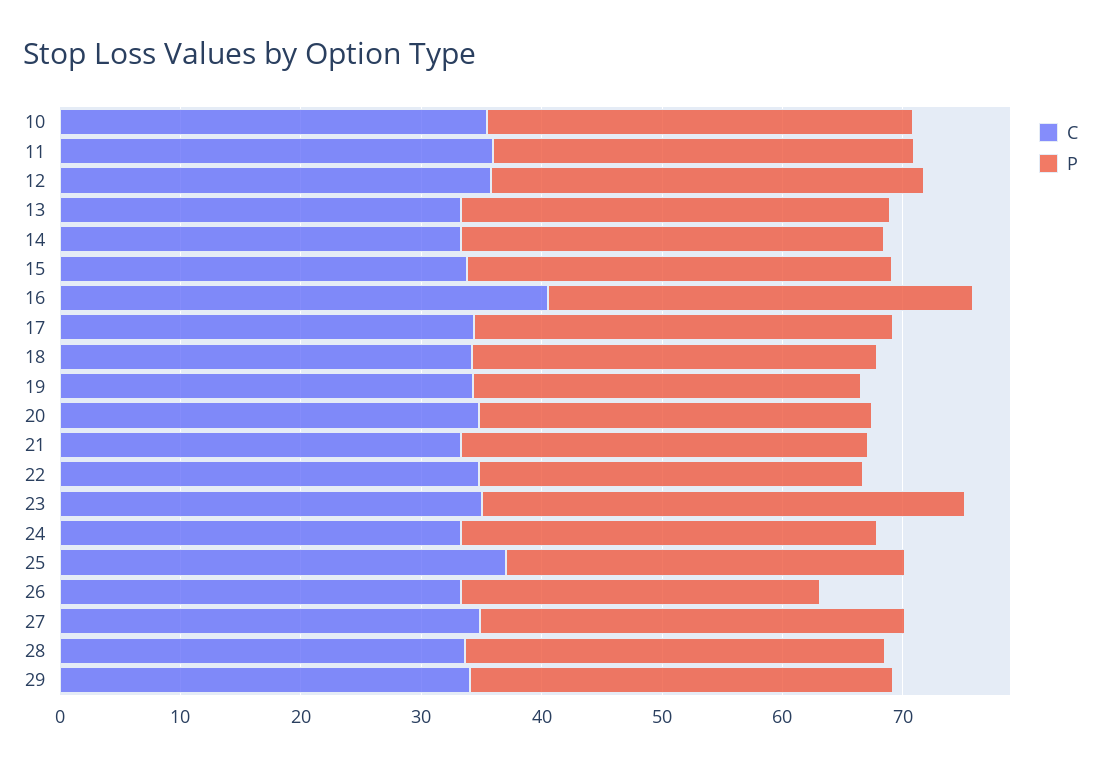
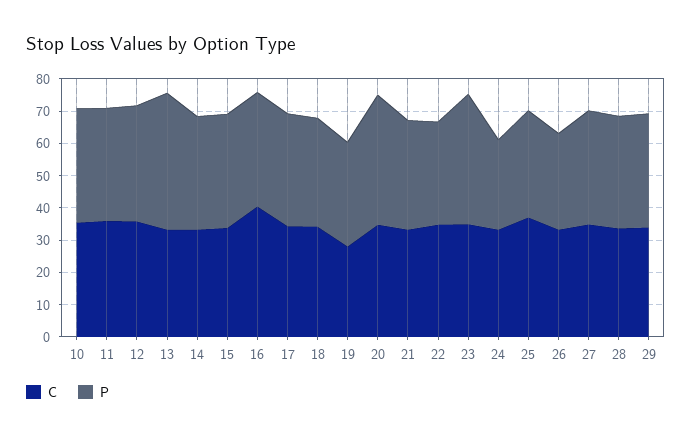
  {
    "C": {
      "10": 36,
      "11": 36,
      "12": 36,
      "13": 34,
      "14": 34,
      "15": 34,
      "16": 40,
      "17": 34,
      "18": 34,
-     "19": 34,
+     "19": 27.5,
      "20": 34,
      "21": 34,
      "22": 34,
      "23": 36,
      "24": 34,
      "25": 38,
      "26": 34,
      "27": 34,
      "28": 34,
      "29": 34
    },
    "P": {
      "10": 36,
      "11": 34,
      "12": 36,
-     "13": 36,
+     "13": 42.5,
      "14": 36,
      "15": 36,
      "16": 36,
      "17": 34,
      "18": 34,
      "19": 32,
-     "20": 32,
+     "20": 40,
      "21": 34,
      "22": 32,
      "23": 40,
-     "24": 34,
+     "24": 27.5,
      "25": 34,
      "26": 30,
      "27": 36,
      "28": 34,
      "29": 36
    }
  }

